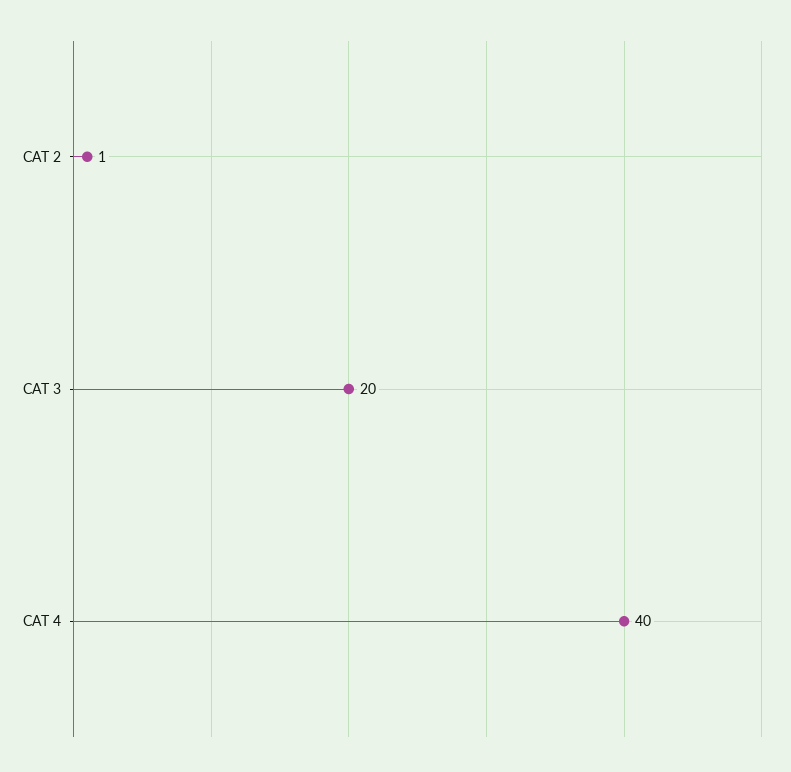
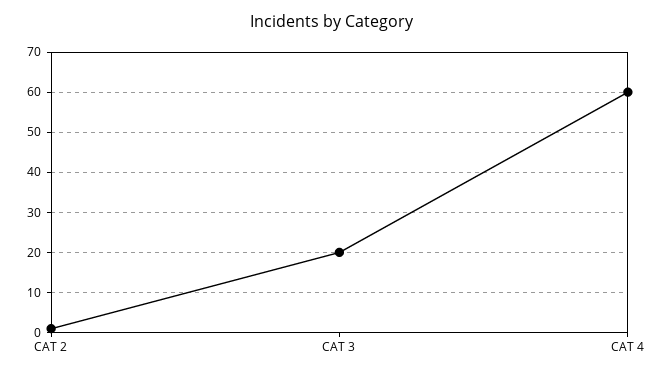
  {
    "CAT 2": 1,
    "CAT 3": 20,
-   "CAT 4": 40
+   "CAT 4": 60
  }

